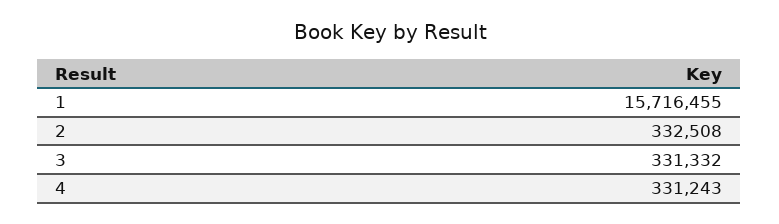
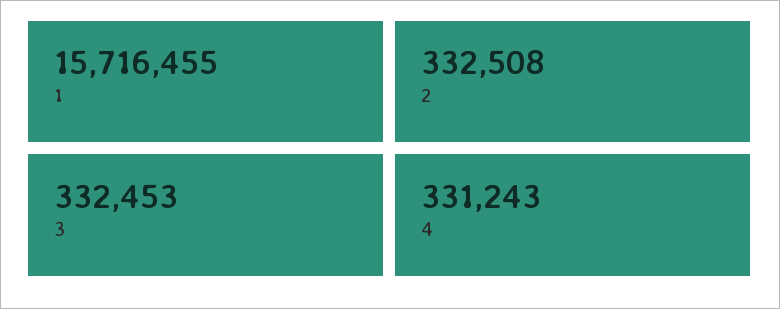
  {
    "1": 15716455,
    "2": 332508,
-   "3": 331332,
+   "3": 332453,
    "4": 331243
  }

